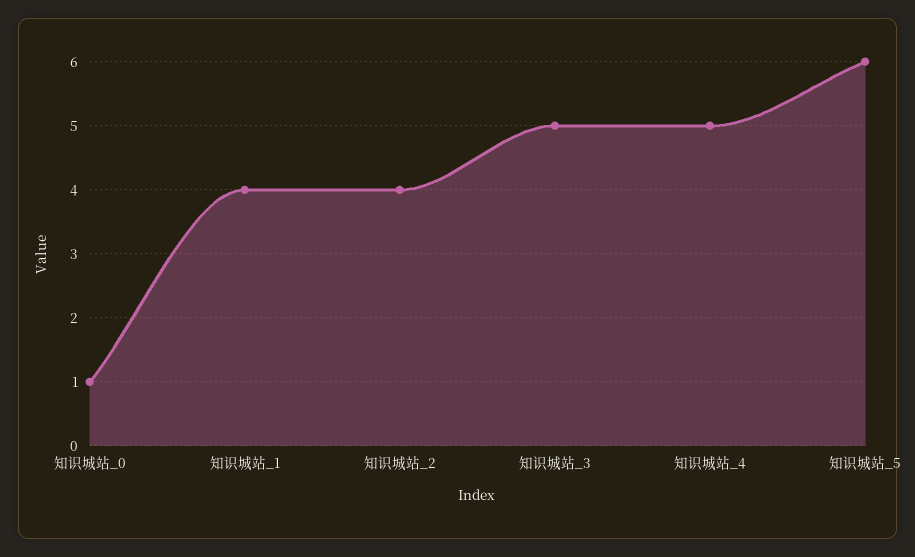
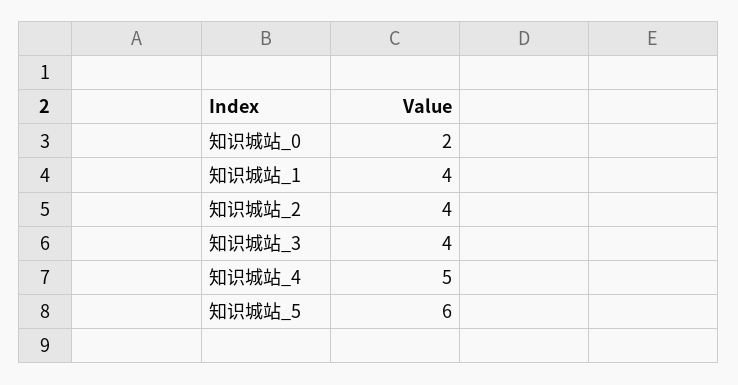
  {
-   "知识城站_0": 1,
+   "知识城站_0": 2,
    "知识城站_1": 4,
    "知识城站_2": 4,
-   "知识城站_3": 5,
+   "知识城站_3": 4,
    "知识城站_4": 5,
    "知识城站_5": 6
  }

